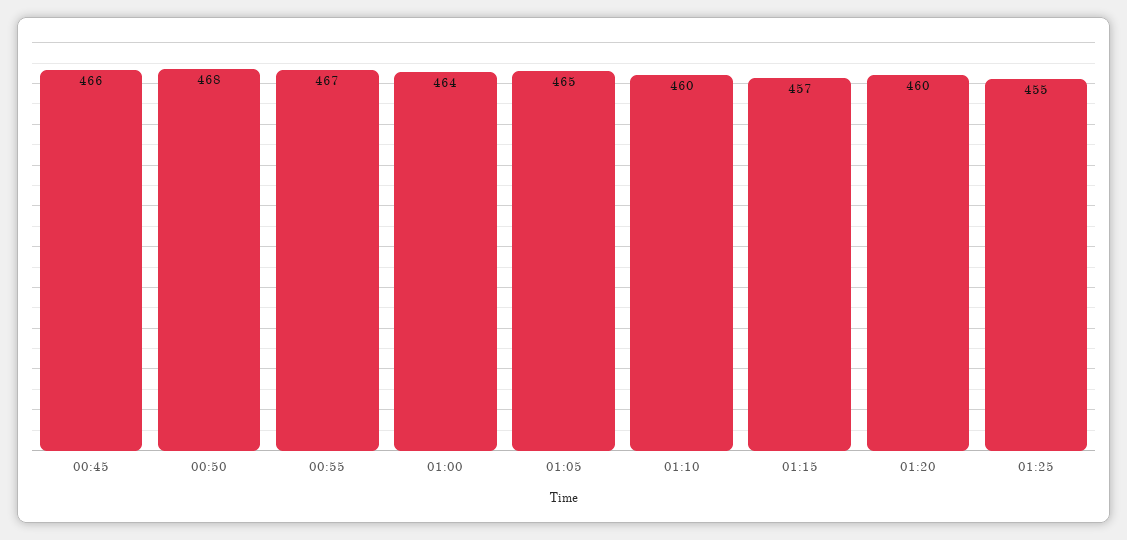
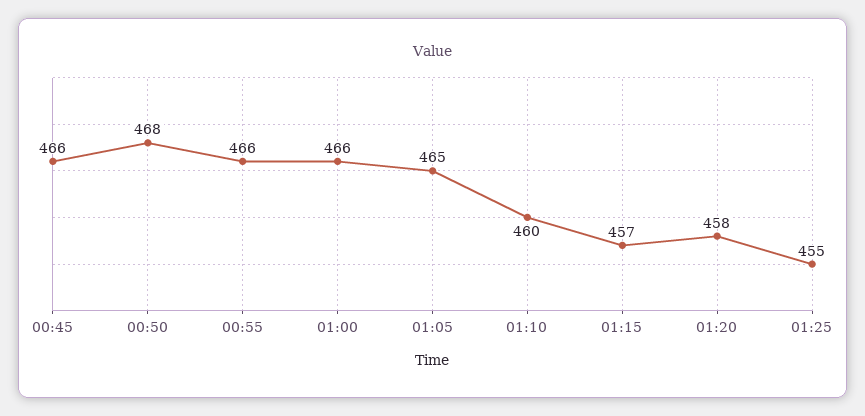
  {
    "00:45": 466,
    "00:50": 468,
-   "00:55": 467,
+   "00:55": 466,
-   "01:00": 464,
+   "01:00": 466,
    "01:05": 465,
    "01:10": 460,
    "01:15": 457,
-   "01:20": 460,
+   "01:20": 458,
    "01:25": 455
  }

